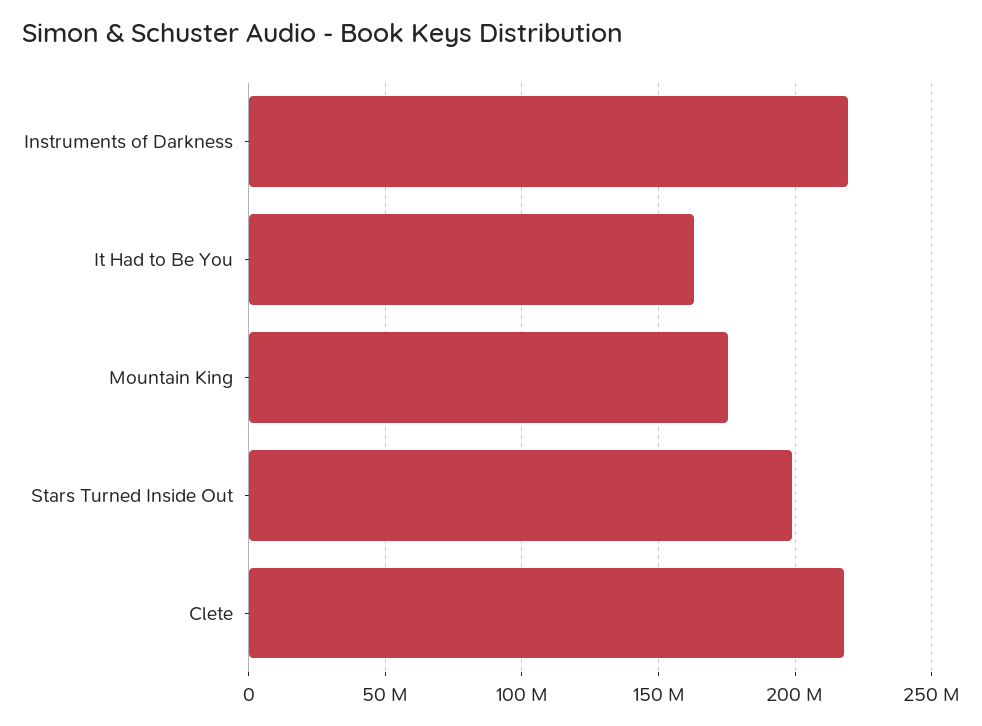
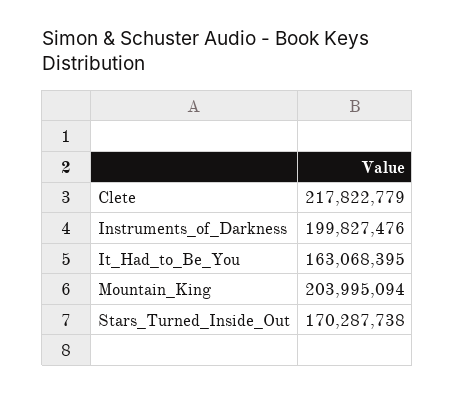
  {
-   "Instruments of Darkness": 220000000,
+   "Instruments of Darkness": 199827476,
    "It Had to Be You": 163068395,
-   "Mountain King": 175000000,
+   "Mountain King": 203995094,
-   "Stars Turned Inside Out": 200000000,
+   "Stars Turned Inside Out": 170287738,
    "Clete": 217822779
  }

